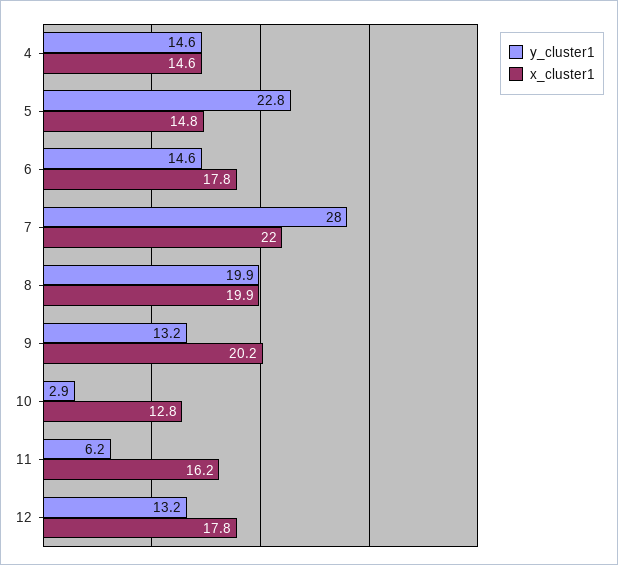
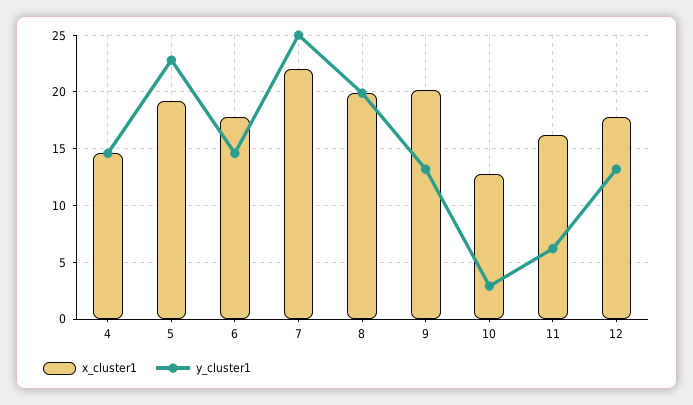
  {
    "y_cluster1": {
      "4": 14.6,
      "5": 22.8,
      "6": 14.6,
-     "7": 28,
+     "7": 25,
      "8": 19.9,
      "9": 13.2,
      "10": 2.9,
      "11": 6.2,
      "12": 13.2
    },
    "x_cluster1": {
      "4": 14.6,
-     "5": 14.8,
+     "5": 19,
      "6": 17.8,
      "7": 22,
      "8": 19.9,
      "9": 20.2,
      "10": 12.8,
      "11": 16.2,
      "12": 17.8
    }
  }

